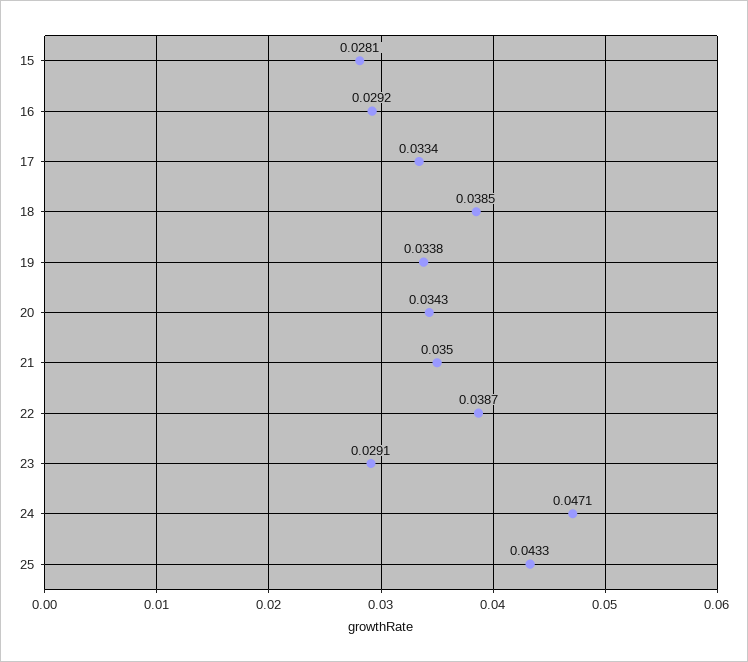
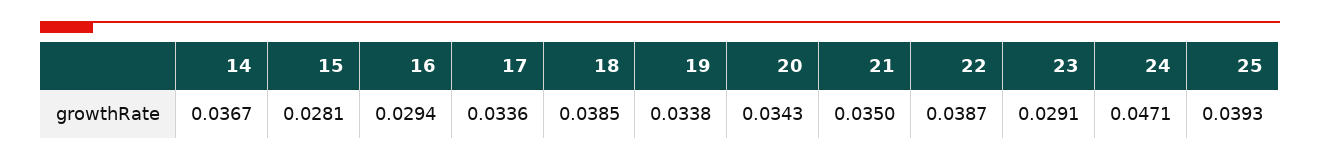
  {
    "15": 0.0281,
-   "16": 0.0292,
+   "16": 0.0294,
-   "17": 0.0334,
+   "17": 0.0336,
    "18": 0.0385,
    "19": 0.0338,
    "20": 0.0343,
    "21": 0.035,
    "22": 0.0387,
    "23": 0.0291,
    "24": 0.0471,
-   "25": 0.0433
+   "25": 0.0393,
+   "14": 0.0367
  }

